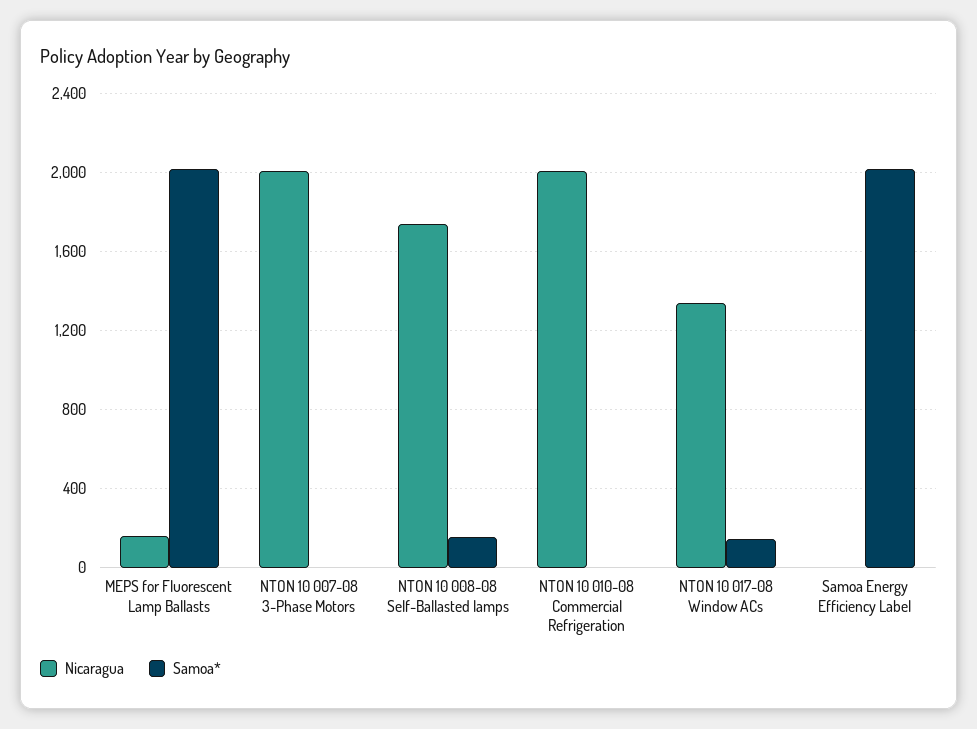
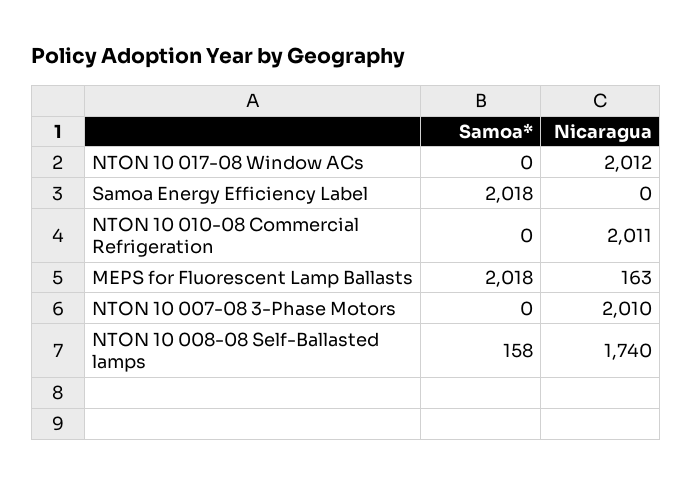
  {
    "Nicaragua": {
      "MEPS for Fluorescent Lamp Ballasts": 163,
      "NTON 10 007-08 3-Phase Motors": 2010,
      "NTON 10 008-08 Self-Ballasted lamps": 1740,
      "NTON 10 010-08 Commercial Refrigeration": 2011,
-     "NTON 10 017-08 Window ACs": 1350,
+     "NTON 10 017-08 Window ACs": 2012,
      "Samoa Energy Efficiency Label": 0
    },
    "Samoa*": {
      "MEPS for Fluorescent Lamp Ballasts": 2018,
      "NTON 10 007-08 3-Phase Motors": 0,
      "NTON 10 008-08 Self-Ballasted lamps": 158,
      "NTON 10 010-08 Commercial Refrigeration": 0,
-     "NTON 10 017-08 Window ACs": 150,
+     "NTON 10 017-08 Window ACs": 0,
      "Samoa Energy Efficiency Label": 2018
    }
  }

